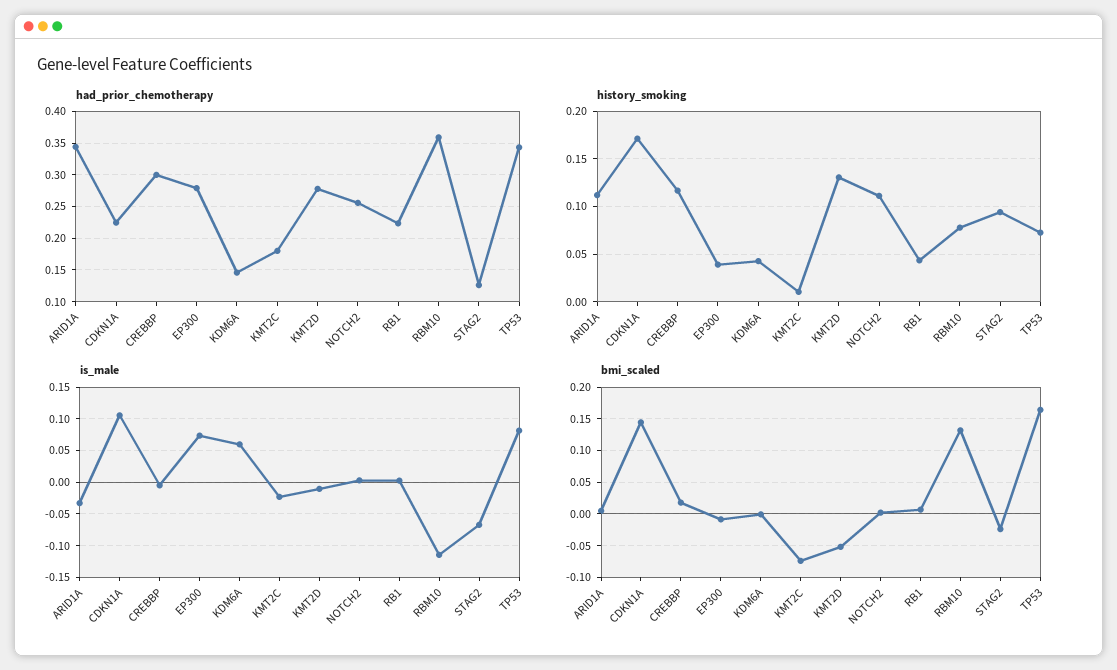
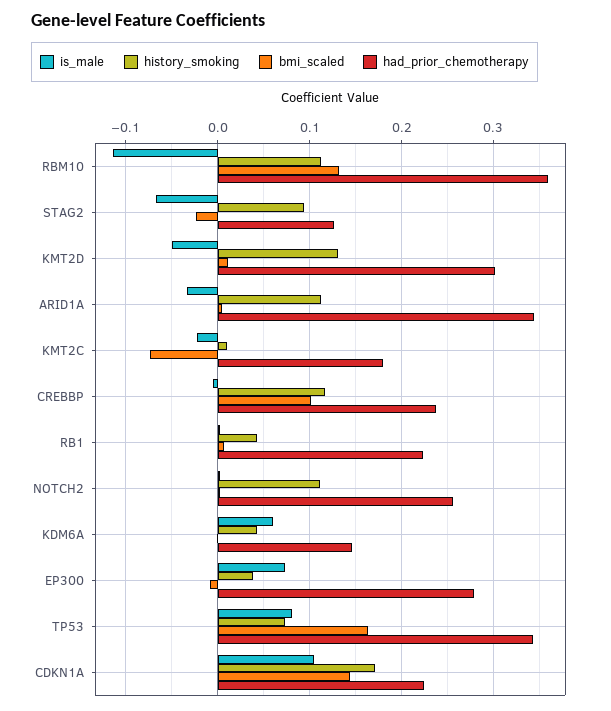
  {
    "had_prior_chemotherapy": {
      "ARID1A": 0.34,
      "CDKN1A": 0.22,
-     "CREBBP": 0.3,
+     "CREBBP": 0.24,
      "EP300": 0.28,
      "KDM6A": 0.15,
      "KMT2C": 0.18,
-     "KMT2D": 0.28,
+     "KMT2D": 0.3,
      "NOTCH2": 0.26,
      "RB1": 0.22,
      "RBM10": 0.36,
      "STAG2": 0.13,
      "TP53": 0.34
    },
    "history_smoking": {
      "ARID1A": 0.11,
      "CDKN1A": 0.17,
      "CREBBP": 0.12,
      "EP300": 0.04,
      "KDM6A": 0.04,
      "KMT2C": 0.01,
      "KMT2D": 0.13,
      "NOTCH2": 0.11,
      "RB1": 0.04,
-     "RBM10": 0.08,
+     "RBM10": 0.11,
      "STAG2": 0.09,
      "TP53": 0.07
    },
    "is_male": {
      "ARID1A": -0.03,
      "CDKN1A": 0.11,
      "CREBBP": 0,
      "EP300": 0.07,
      "KDM6A": 0.06,
      "KMT2C": -0.02,
-     "KMT2D": -0.01,
+     "KMT2D": -0.05,
      "NOTCH2": 0,
      "RB1": 0,
      "RBM10": -0.11,
      "STAG2": -0.07,
      "TP53": 0.08
    },
    "bmi_scaled": {
      "ARID1A": 0,
      "CDKN1A": 0.14,
-     "CREBBP": 0.02,
+     "CREBBP": 0.1,
      "EP300": -0.01,
      "KDM6A": 0,
      "KMT2C": -0.07,
-     "KMT2D": -0.05,
+     "KMT2D": 0.01,
      "NOTCH2": 0,
      "RB1": 0.01,
      "RBM10": 0.13,
      "STAG2": -0.02,
      "TP53": 0.16
    }
  }

